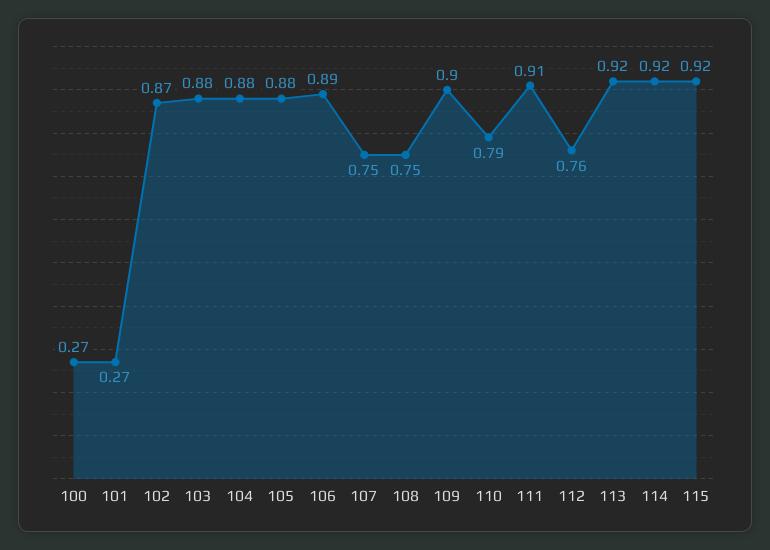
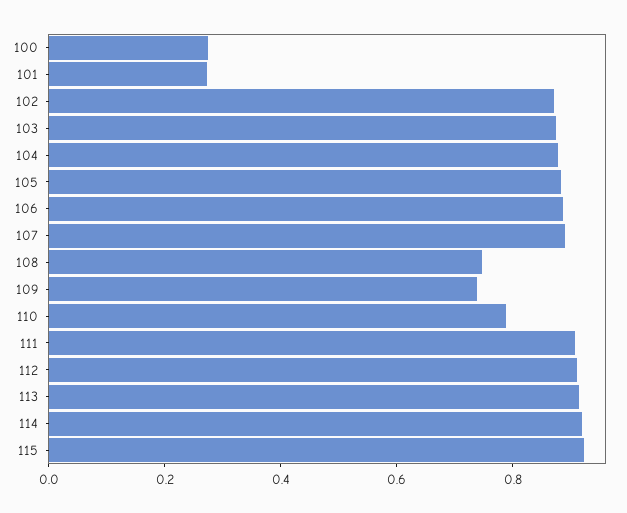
  {
    "100": 0.27,
    "101": 0.27,
    "102": 0.87,
    "103": 0.88,
    "104": 0.88,
    "105": 0.88,
    "106": 0.89,
-   "107": 0.75,
+   "107": 0.9,
    "108": 0.75,
-   "109": 0.9,
+   "109": 0.75,
    "110": 0.79,
    "111": 0.91,
-   "112": 0.76,
+   "112": 0.9,
    "113": 0.92,
    "114": 0.92,
    "115": 0.92
  }

